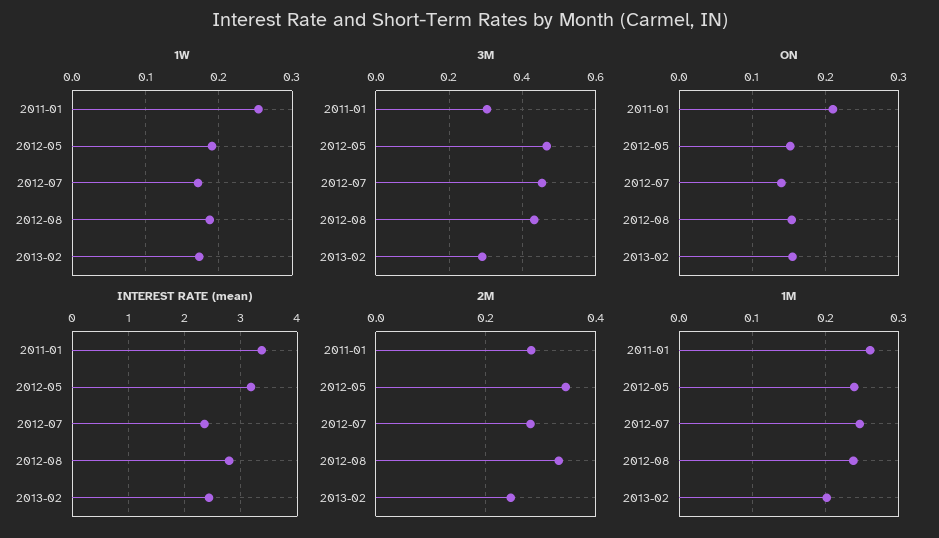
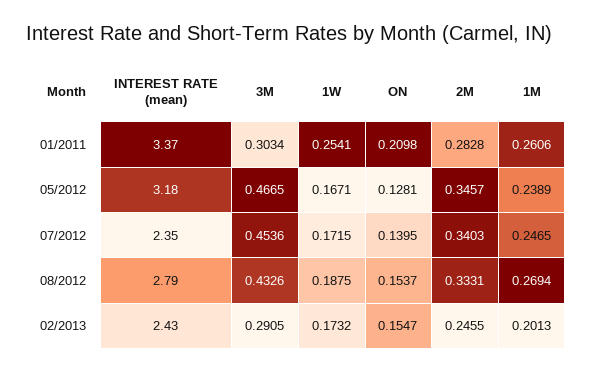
  {
    "1W": {
      "2011-01": 0.2541,
-     "2012-05": 0.19,
+     "2012-05": 0.1671,
      "2012-07": 0.1715,
      "2012-08": 0.1875,
      "2013-02": 0.1732
    },
    "3M": {
      "2011-01": 0.3034,
      "2012-05": 0.4665,
      "2012-07": 0.4536,
      "2012-08": 0.4326,
      "2013-02": 0.2905
    },
    "ON": {
      "2011-01": 0.2098,
-     "2012-05": 0.15,
+     "2012-05": 0.1281,
      "2012-07": 0.1395,
      "2012-08": 0.1537,
      "2013-02": 0.1547
    },
    "INTEREST RATE (mean)": {
      "2011-01": 3.37,
      "2012-05": 3.18,
      "2012-07": 2.35,
      "2012-08": 2.79,
      "2013-02": 2.43
    },
    "2M": {
      "2011-01": 0.2828,
      "2012-05": 0.3457,
-     "2012-07": 0.28,
+     "2012-07": 0.3403,
      "2012-08": 0.3331,
      "2013-02": 0.2455
    },
    "1M": {
      "2011-01": 0.2606,
      "2012-05": 0.2389,
      "2012-07": 0.2465,
-     "2012-08": 0.24,
+     "2012-08": 0.2694,
      "2013-02": 0.2013
    }
  }

